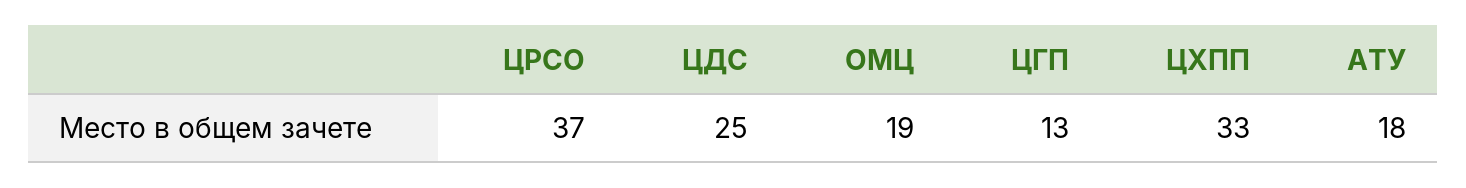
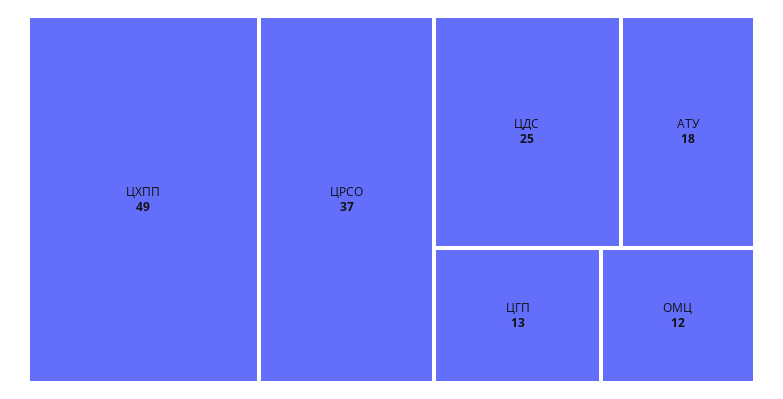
  {
    "ЦРСО": 37,
    "ЦДС": 25,
-   "ОМЦ": 19,
+   "ОМЦ": 12,
    "ЦГП": 13,
-   "ЦХПП": 33,
+   "ЦХПП": 49,
    "АТУ": 18
  }

